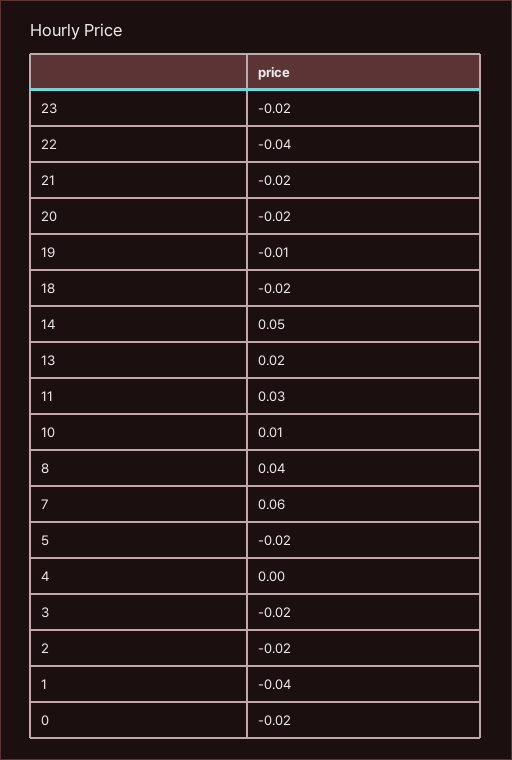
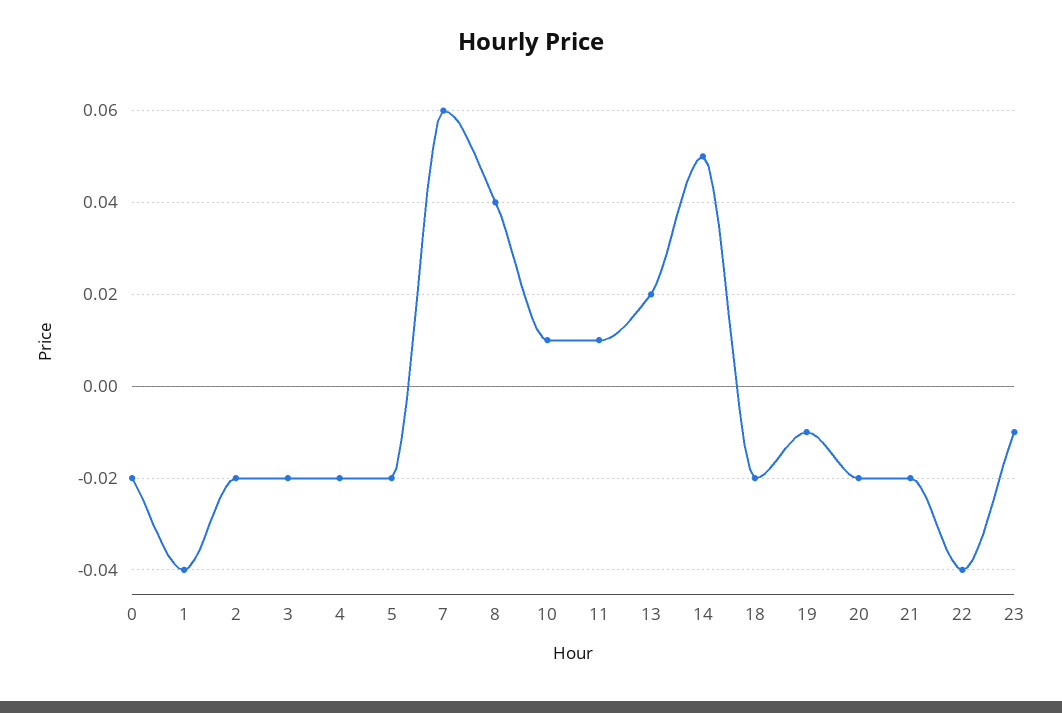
  {
-   "23": -0.02,
+   "23": -0.01,
    "22": -0.04,
    "21": -0.02,
    "20": -0.02,
    "19": -0.01,
    "18": -0.02,
    "14": 0.05,
    "13": 0.02,
-   "11": 0.03,
+   "11": 0.01,
    "10": 0.01,
    "8": 0.04,
    "7": 0.06,
    "5": -0.02,
-   "4": 0,
+   "4": -0.02,
    "3": -0.02,
    "2": -0.02,
    "1": -0.04,
    "0": -0.02
  }

